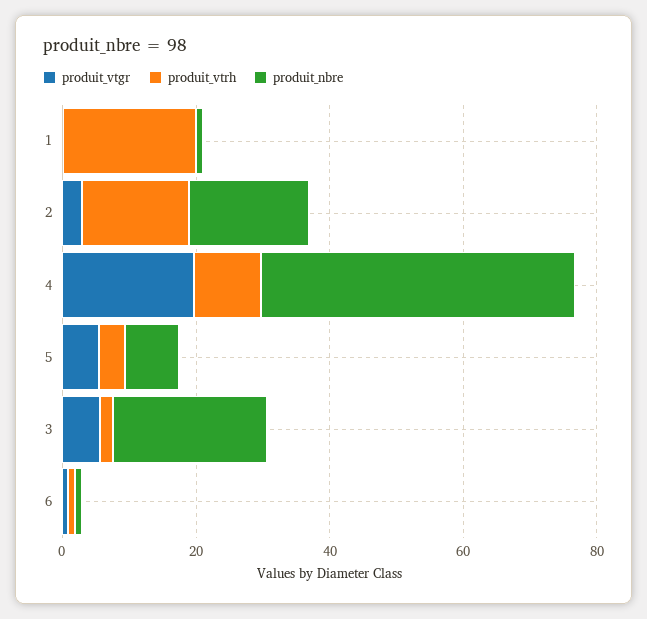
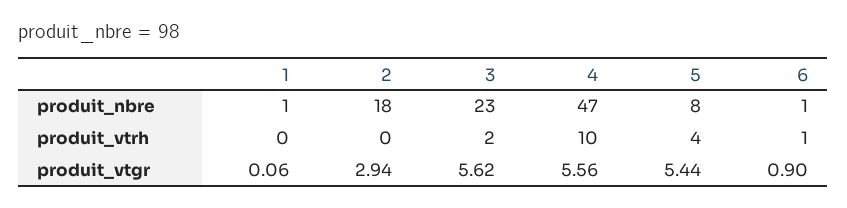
  {
    "produit_vtgr": {
      "1": 0.06,
      "2": 2.94,
-     "4": 20,
+     "4": 5.56,
      "5": 5.44,
      "3": 5.62,
      "6": 0.9
    },
    "produit_vtrh": {
-     "1": 20,
+     "1": 0,
-     "2": 15,
+     "2": 0,
      "4": 10,
      "5": 4,
      "3": 2,
      "6": 1
    },
    "produit_nbre": {
      "1": 1,
      "2": 18,
      "4": 47,
      "5": 8,
      "3": 23,
      "6": 1
    }
  }

